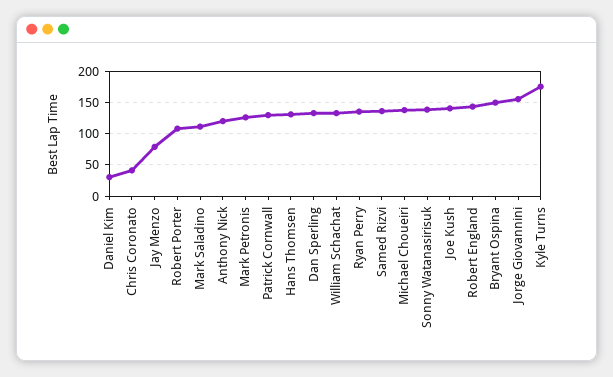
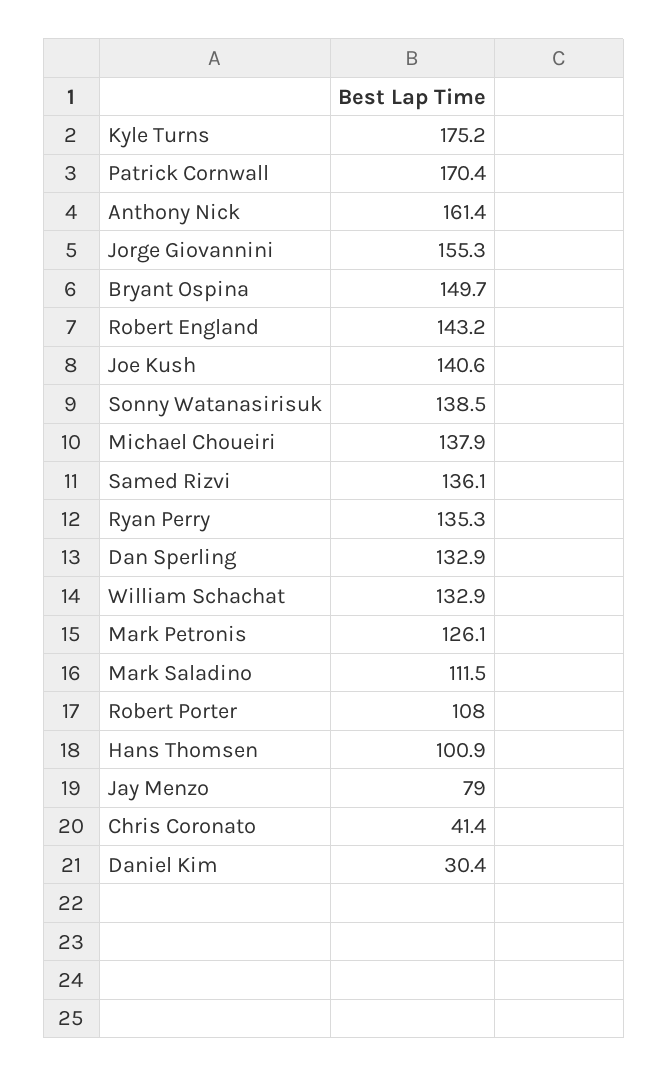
  {
    "Daniel Kim": 30.4,
    "Chris Coronato": 41.4,
    "Jay Menzo": 79,
    "Robert Porter": 108,
    "Mark Saladino": 111.5,
-   "Anthony Nick": 120,
+   "Anthony Nick": 161.4,
    "Mark Petronis": 126.1,
-   "Patrick Cornwall": 130,
+   "Patrick Cornwall": 170.4,
-   "Hans Thomsen": 130,
+   "Hans Thomsen": 100.9,
    "Dan Sperling": 132.9,
    "William Schachat": 132.9,
    "Ryan Perry": 135.3,
    "Samed Rizvi": 136.1,
    "Michael Choueiri": 137.9,
    "Sonny Watanasirisuk": 138.5,
    "Joe Kush": 140.6,
    "Robert England": 143.2,
    "Bryant Ospina": 149.7,
    "Jorge Giovannini": 155.3,
    "Kyle Turns": 175.2
  }

